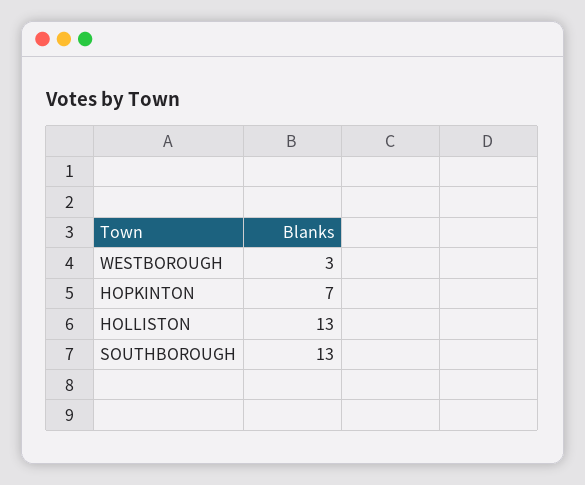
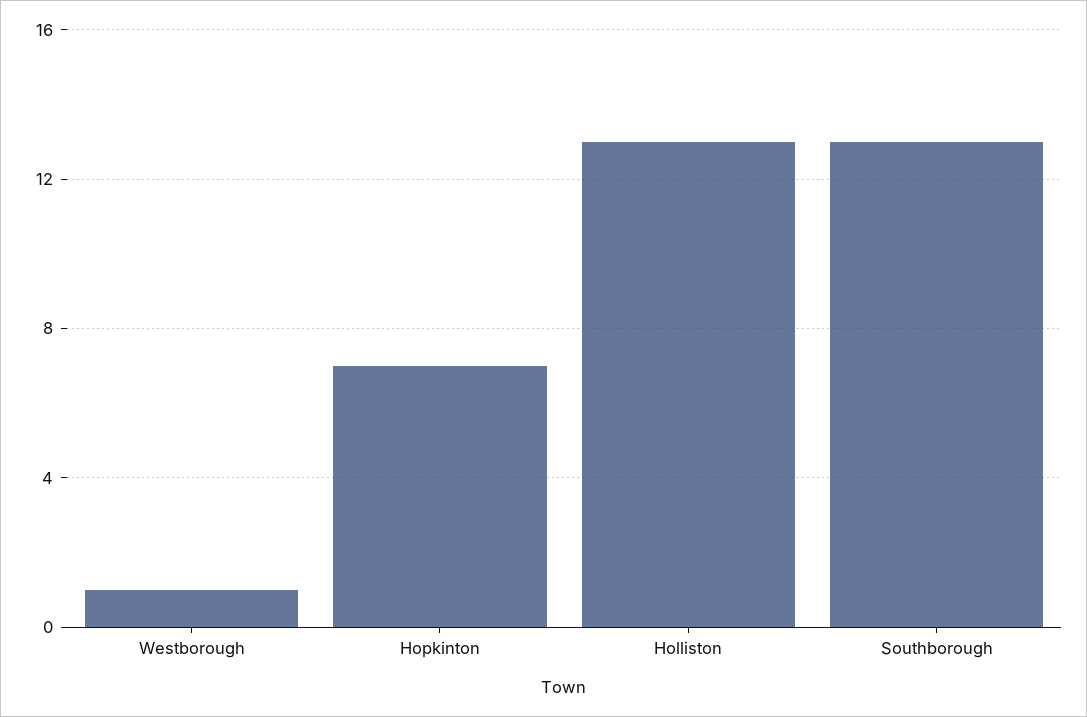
  {
-   "WESTBOROUGH": 3,
+   "WESTBOROUGH": 1,
    "HOPKINTON": 7,
    "HOLLISTON": 13,
    "SOUTHBOROUGH": 13
  }

